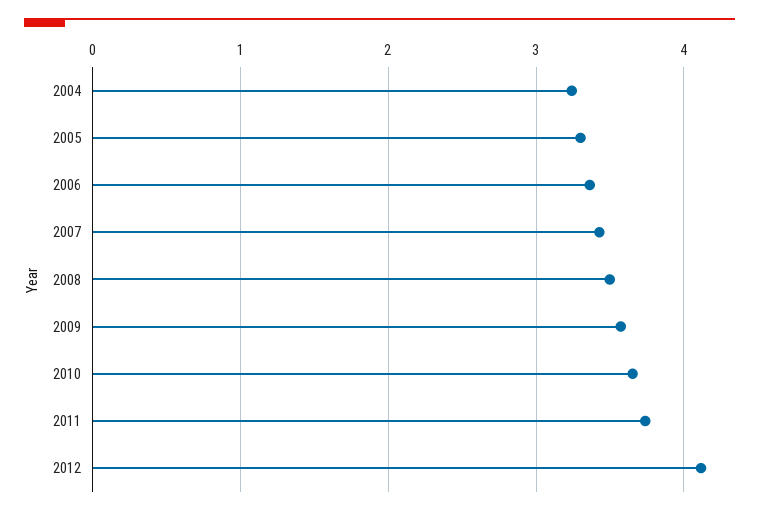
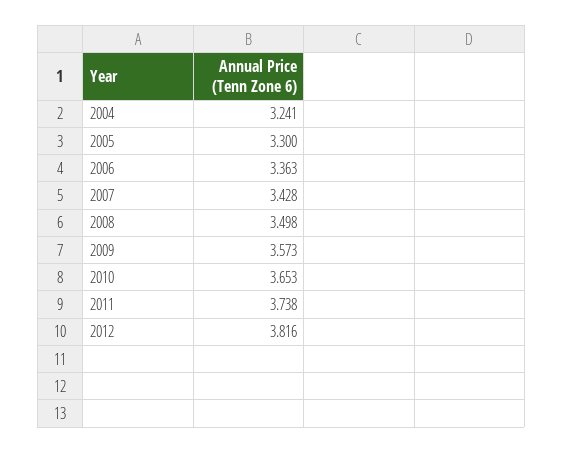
  {
    "2004": 3.241,
    "2005": 3.3,
    "2006": 3.363,
    "2007": 3.428,
    "2008": 3.498,
    "2009": 3.573,
    "2010": 3.653,
    "2011": 3.738,
-   "2012": 4.1
+   "2012": 3.816
  }

